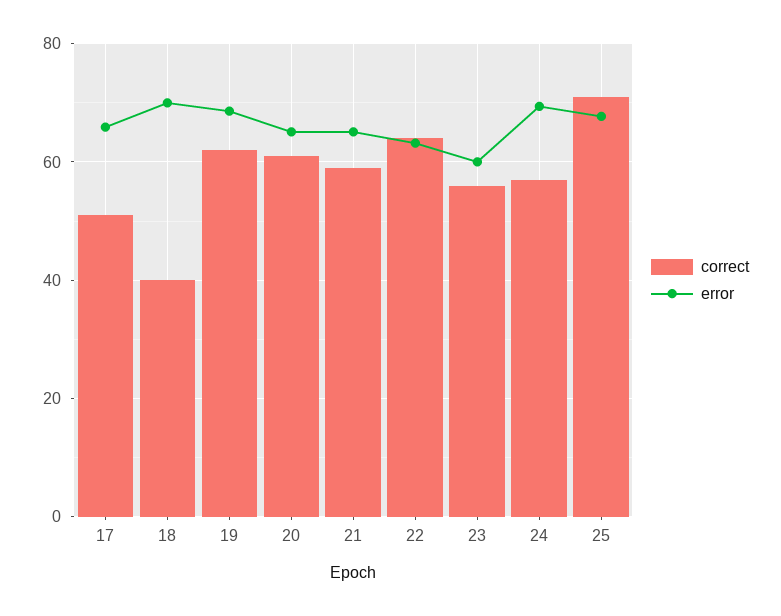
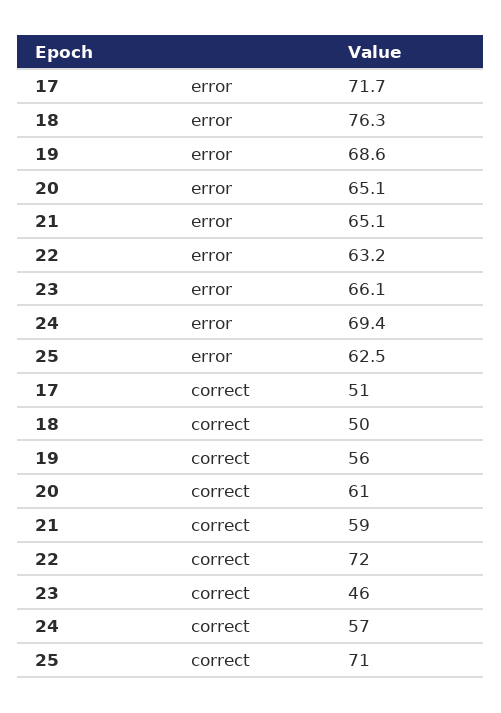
  {
    "correct": {
      "17": 51,
-     "18": 40,
+     "18": 50,
-     "19": 62,
+     "19": 56,
      "20": 61,
      "21": 59,
-     "22": 64,
+     "22": 72,
-     "23": 56,
+     "23": 46,
      "24": 57,
      "25": 71
    },
    "error": {
-     "17": 66,
+     "17": 71.7,
-     "18": 70,
+     "18": 76.3,
      "19": 68.6,
      "20": 65.1,
      "21": 65.1,
      "22": 63.2,
-     "23": 60,
+     "23": 66.1,
      "24": 69.4,
-     "25": 68
+     "25": 62.5
    }
  }

